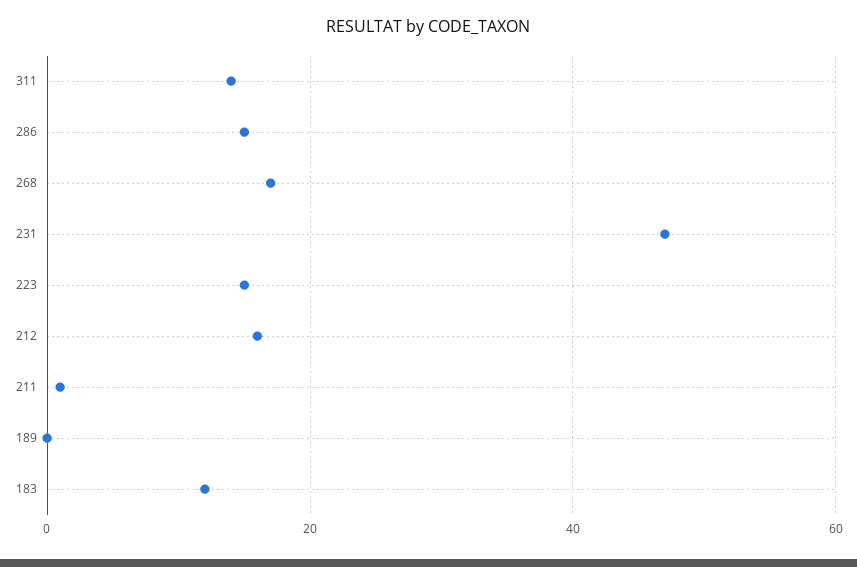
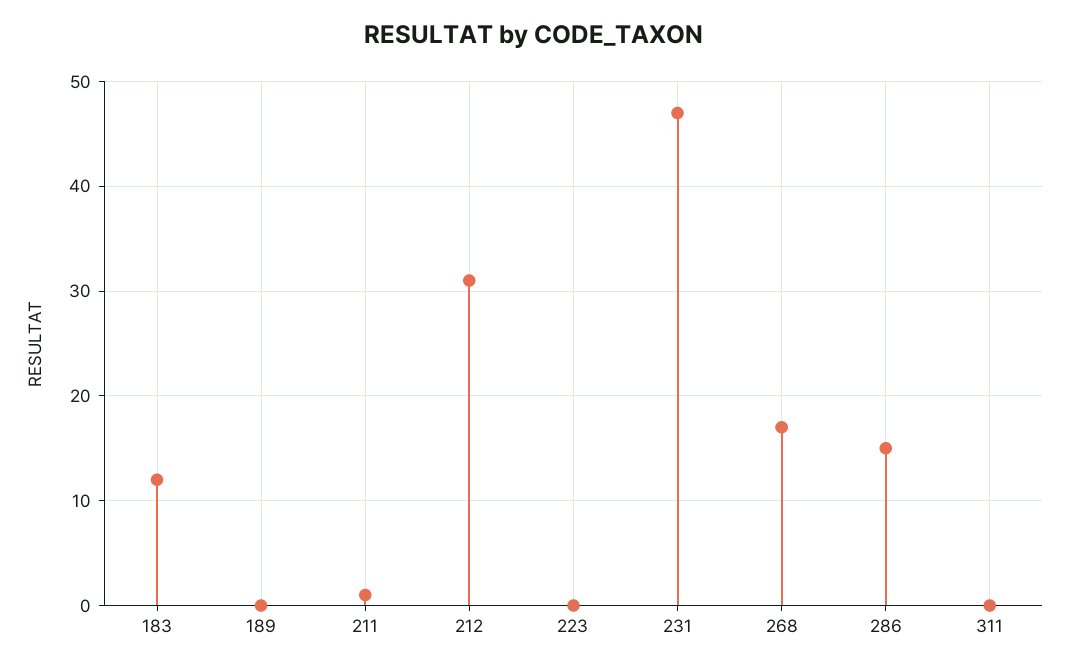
  {
-   "311": 15,
+   "311": 0,
    "286": 15,
    "268": 17,
    "231": 47,
-   "223": 15,
+   "223": 0,
-   "212": 15,
+   "212": 31,
    "211": 1,
    "189": 0,
    "183": 12
  }

